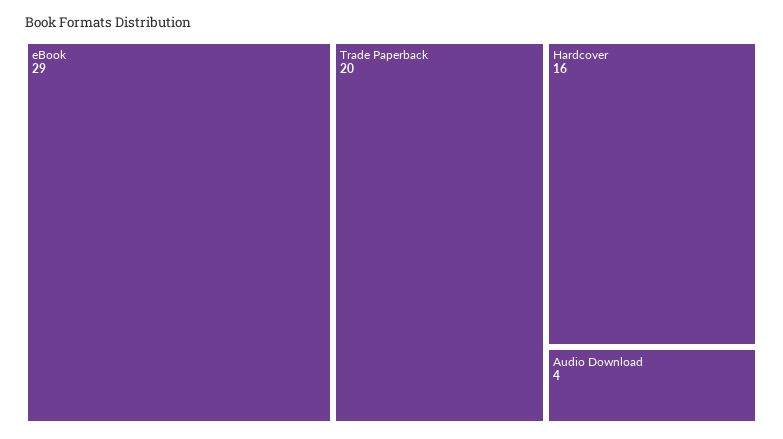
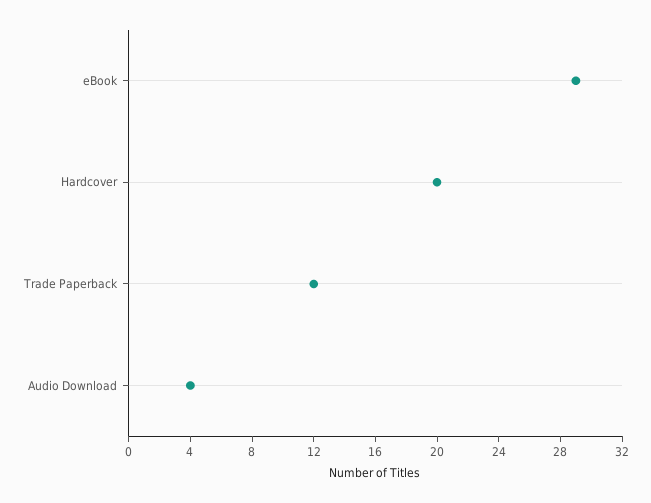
  {
    "eBook": 29,
-   "Trade Paperback": 20,
+   "Trade Paperback": 12,
-   "Hardcover": 16,
+   "Hardcover": 20,
    "Audio Download": 4
  }

